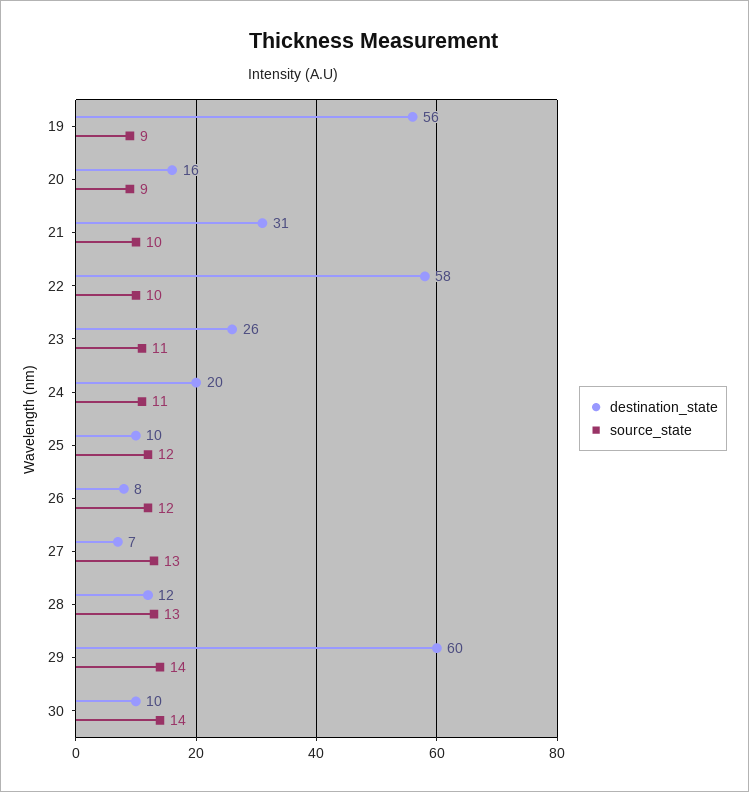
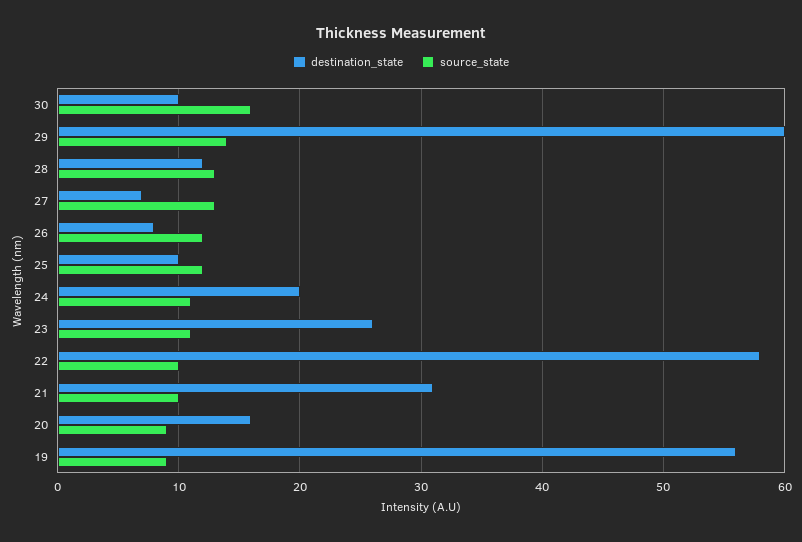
  {
    "destination_state": {
      "19": 56,
      "20": 16,
      "21": 31,
      "22": 58,
      "23": 26,
      "24": 20,
      "25": 10,
      "26": 8,
      "27": 7,
      "28": 12,
      "29": 60,
      "30": 10
    },
    "source_state": {
      "19": 9,
      "20": 9,
      "21": 10,
      "22": 10,
      "23": 11,
      "24": 11,
      "25": 12,
      "26": 12,
      "27": 13,
      "28": 13,
      "29": 14,
-     "30": 14
+     "30": 16
    }
  }

